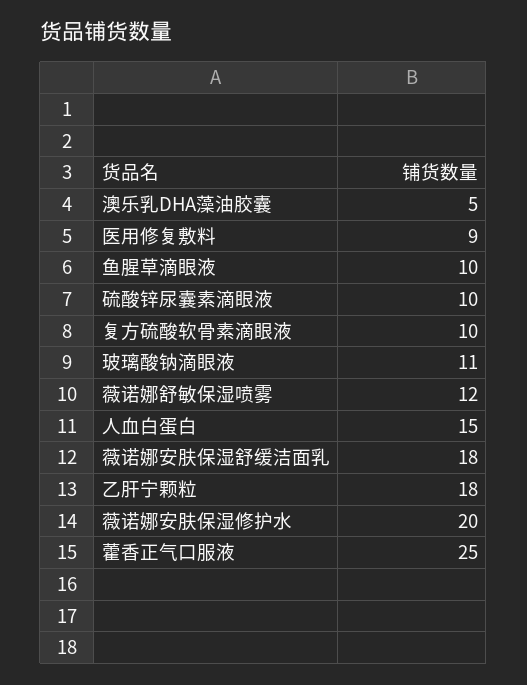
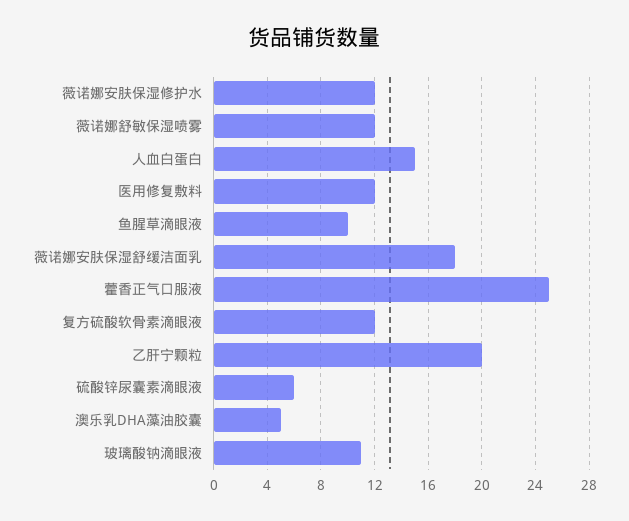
  {
    "澳乐乳DHA藻油胶囊": 5,
-   "医用修复敷料": 9,
+   "医用修复敷料": 12,
    "鱼腥草滴眼液": 10,
-   "硫酸锌尿囊素滴眼液": 10,
+   "硫酸锌尿囊素滴眼液": 6,
-   "复方硫酸软骨素滴眼液": 10,
+   "复方硫酸软骨素滴眼液": 12,
    "玻璃酸钠滴眼液": 11,
    "薇诺娜舒敏保湿喷雾": 12,
    "人血白蛋白": 15,
    "薇诺娜安肤保湿舒缓洁面乳": 18,
-   "乙肝宁颗粒": 18,
+   "乙肝宁颗粒": 20,
-   "薇诺娜安肤保湿修护水": 20,
+   "薇诺娜安肤保湿修护水": 12,
    "藿香正气口服液": 25
  }

